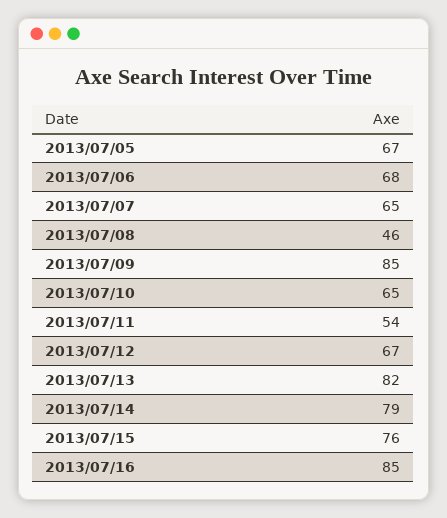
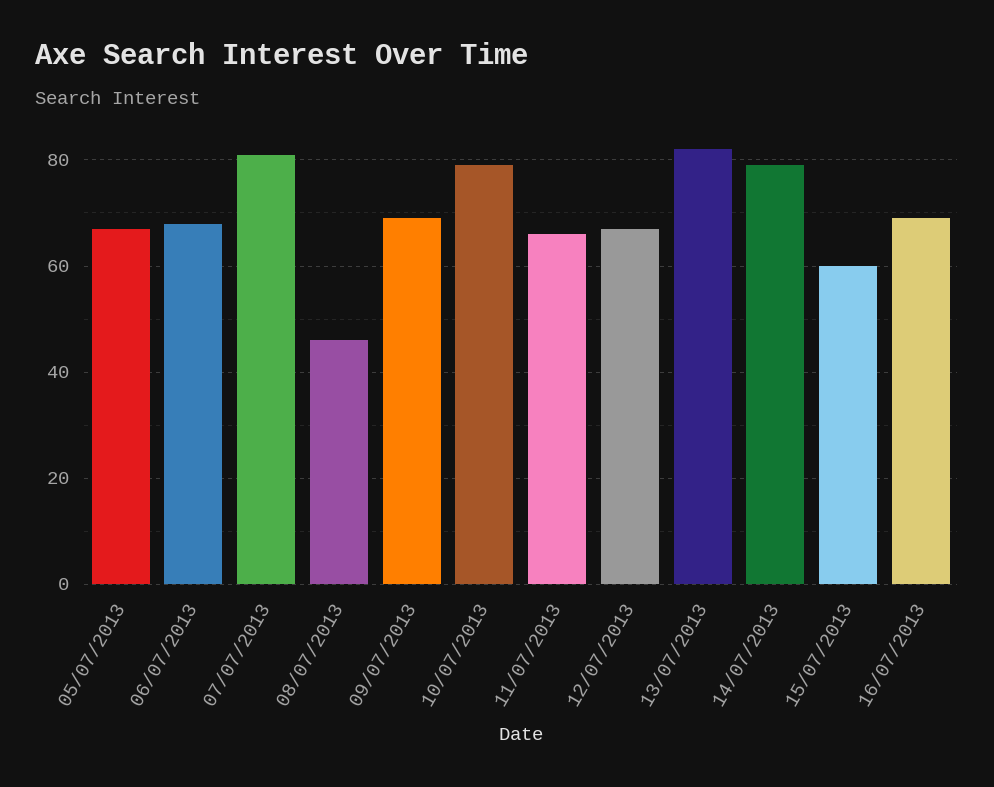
  {
    "2013/07/05": 67,
    "2013/07/06": 68,
-   "2013/07/07": 65,
+   "2013/07/07": 80,
    "2013/07/08": 46,
-   "2013/07/09": 85,
+   "2013/07/09": 70,
-   "2013/07/10": 65,
+   "2013/07/10": 80,
-   "2013/07/11": 54,
+   "2013/07/11": 65,
    "2013/07/12": 67,
    "2013/07/13": 82,
    "2013/07/14": 79,
-   "2013/07/15": 76,
+   "2013/07/15": 60,
-   "2013/07/16": 85
+   "2013/07/16": 70
  }

